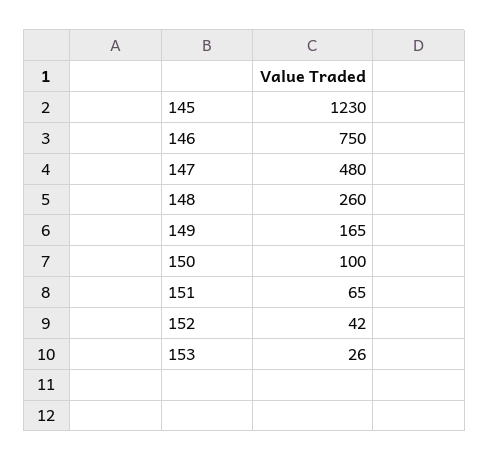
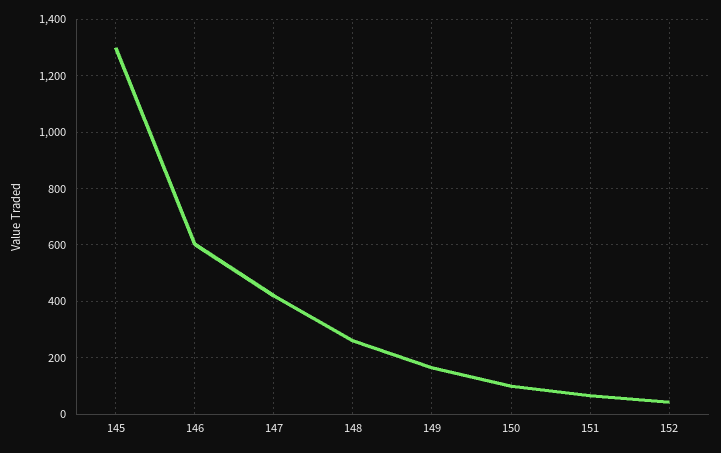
  {
-   "145": 1230,
+   "145": 1300,
-   "146": 750,
+   "146": 600,
-   "147": 480,
+   "147": 425,
    "148": 260,
    "149": 165,
    "150": 100,
    "151": 65,
-   "152": 42,
+   "152": 42
-   "153": 26
  }

